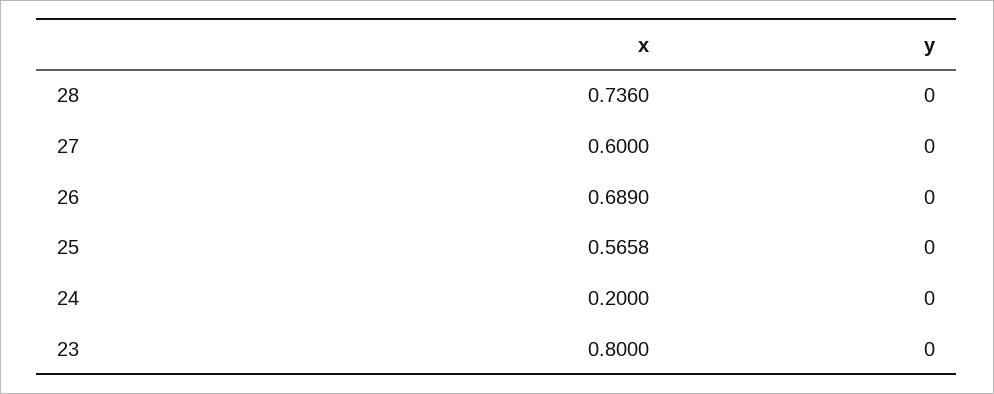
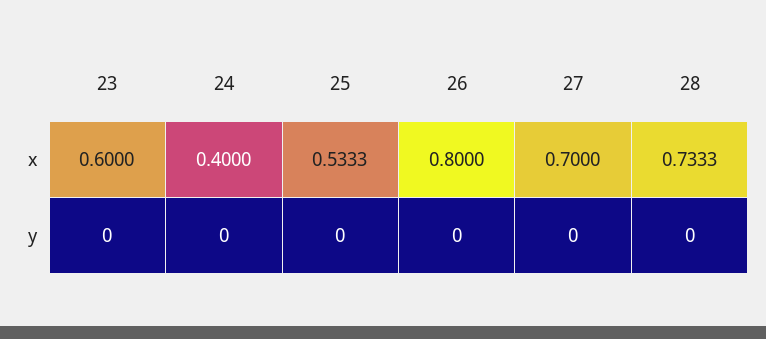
  {
    "x": {
-     "28": 0.736,
+     "28": 0.7333,
-     "27": 0.6,
+     "27": 0.7,
-     "26": 0.689,
+     "26": 0.8,
-     "25": 0.5658,
+     "25": 0.5333,
-     "24": 0.2,
+     "24": 0.4,
-     "23": 0.8
+     "23": 0.6
    },
    "y": {
      "28": 0,
      "27": 0,
      "26": 0,
      "25": 0,
      "24": 0,
      "23": 0
    }
  }

